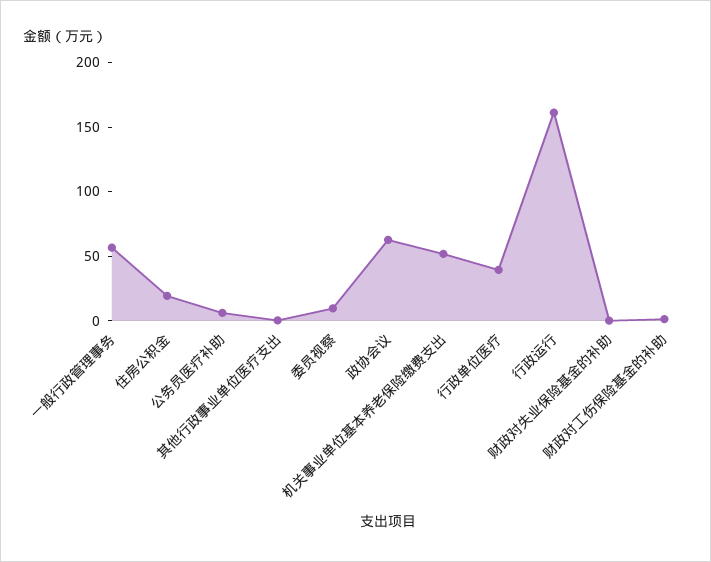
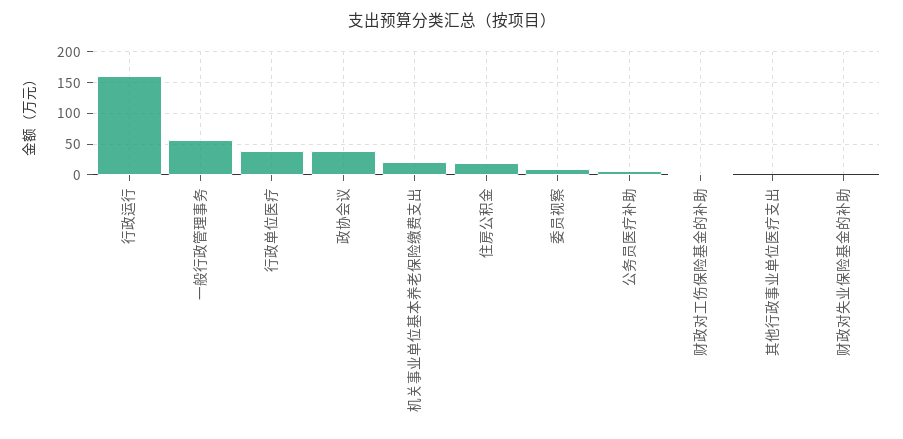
  {
    "一般行政管理事务": 60,
    "住房公积金": 20,
    "公务员医疗补助": 10,
    "其他行政事业单位医疗支出": 0,
    "委员视察": 10,
-   "政协会议": 60,
+   "政协会议": 40,
-   "机关事业单位基本养老保险缴费支出": 50,
+   "机关事业单位基本养老保险缴费支出": 20,
    "行政单位医疗": 40,
    "行政运行": 160,
    "财政对失业保险基金的补助": 0,
    "财政对工伤保险基金的补助": 0
  }

